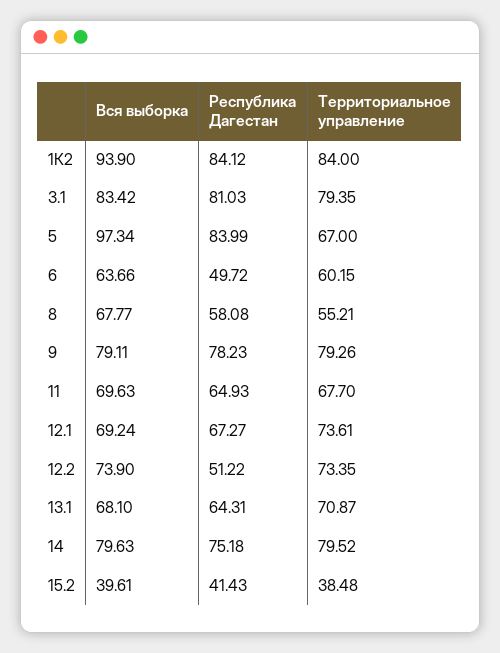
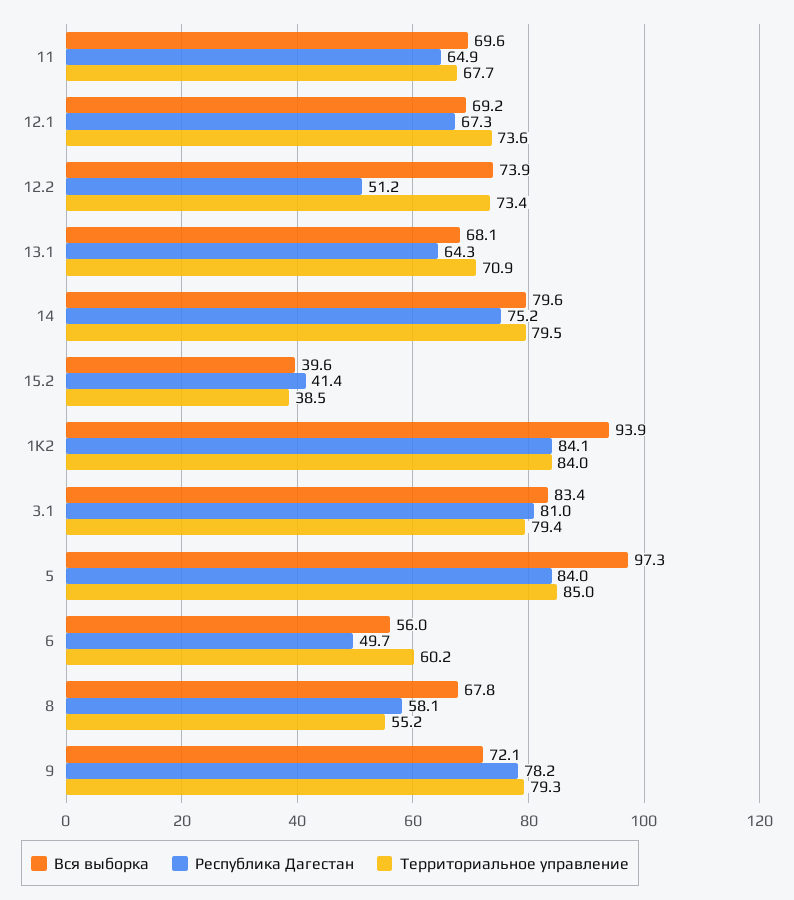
  {
    "Вся выборка": {
      "1К2": 93.9,
      "3.1": 83.42,
      "5": 97.34,
-     "6": 63.66,
+     "6": 56,
      "8": 67.77,
-     "9": 79.11,
+     "9": 72.1,
      "11": 69.63,
      "12.1": 69.24,
      "12.2": 73.9,
      "13.1": 68.1,
      "14": 79.63,
      "15.2": 39.61
    },
    "Республика Дагестан": {
      "1К2": 84.12,
      "3.1": 81.03,
      "5": 83.99,
      "6": 49.72,
      "8": 58.08,
      "9": 78.23,
      "11": 64.93,
      "12.1": 67.27,
      "12.2": 51.22,
      "13.1": 64.31,
      "14": 75.18,
      "15.2": 41.43
    },
    "Территориальное управление": {
      "1К2": 84,
      "3.1": 79.35,
-     "5": 67,
+     "5": 85,
      "6": 60.15,
      "8": 55.21,
      "9": 79.26,
      "11": 67.7,
      "12.1": 73.61,
      "12.2": 73.35,
      "13.1": 70.87,
      "14": 79.52,
      "15.2": 38.48
    }
  }

